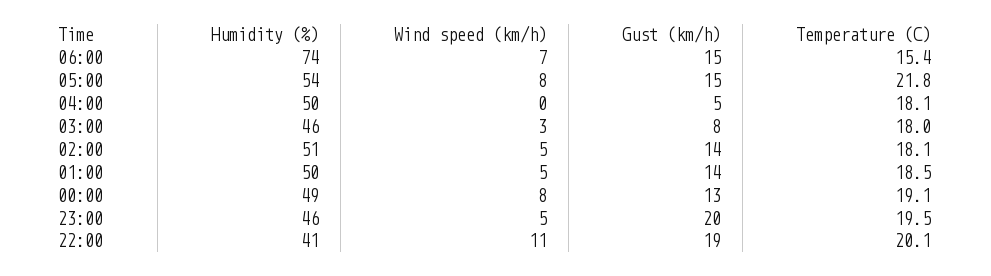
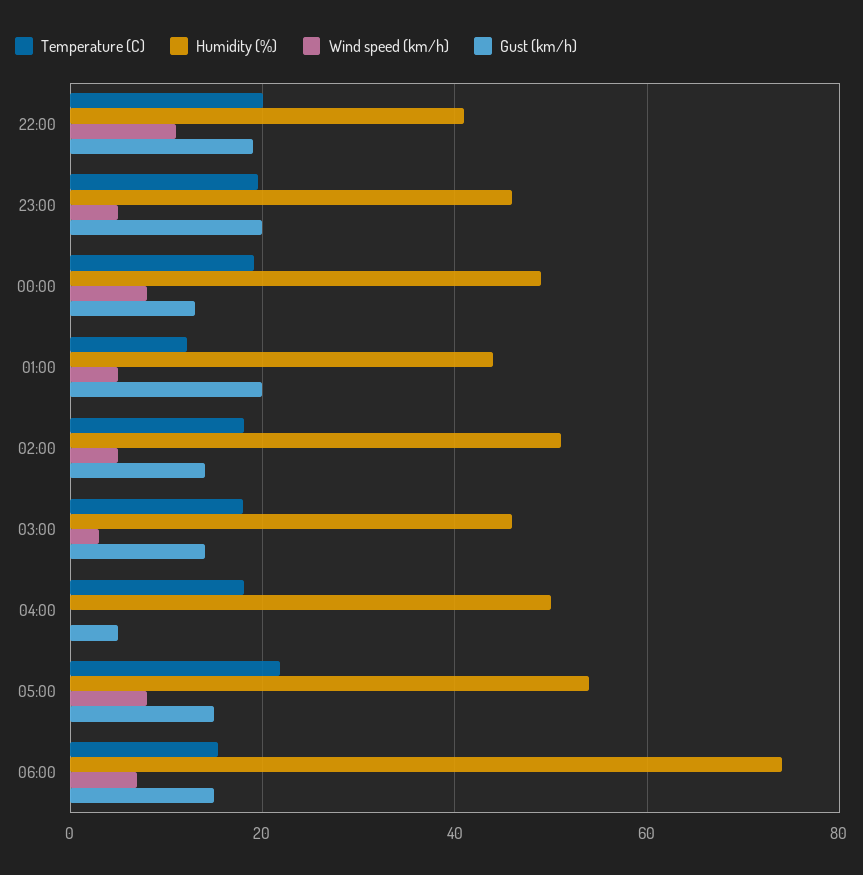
  {
    "Humidity (%)": {
      "06:00": 74,
      "05:00": 54,
      "04:00": 50,
      "03:00": 46,
      "02:00": 51,
-     "01:00": 50,
+     "01:00": 44,
      "00:00": 49,
      "23:00": 46,
      "22:00": 41
    },
    "Wind speed (km/h)": {
      "06:00": 7,
      "05:00": 8,
      "04:00": 0,
      "03:00": 3,
      "02:00": 5,
      "01:00": 5,
      "00:00": 8,
      "23:00": 5,
      "22:00": 11
    },
    "Gust (km/h)": {
      "06:00": 15,
      "05:00": 15,
      "04:00": 5,
-     "03:00": 8,
+     "03:00": 14,
      "02:00": 14,
-     "01:00": 14,
+     "01:00": 20,
      "00:00": 13,
      "23:00": 20,
      "22:00": 19
    },
    "Temperature (C)": {
      "06:00": 15.4,
      "05:00": 21.8,
      "04:00": 18.1,
      "03:00": 18,
      "02:00": 18.1,
-     "01:00": 18.5,
+     "01:00": 12,
      "00:00": 19.1,
      "23:00": 19.5,
      "22:00": 20.1
    }
  }

